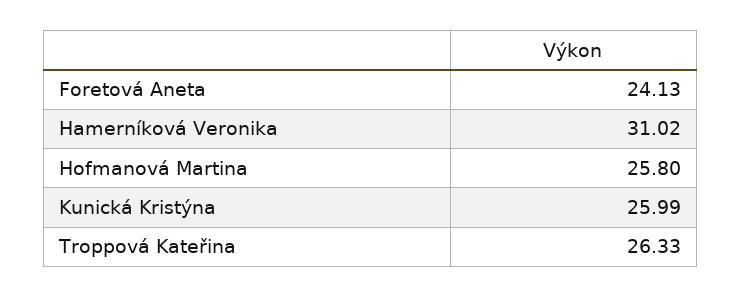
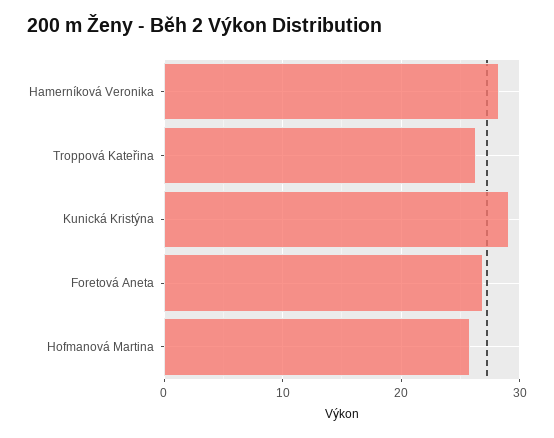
  {
-   "Foretová Aneta": 24.13,
+   "Foretová Aneta": 27,
-   "Hamerníková Veronika": 31.02,
+   "Hamerníková Veronika": 28,
    "Hofmanová Martina": 25.8,
-   "Kunická Kristýna": 25.99,
+   "Kunická Kristýna": 29,
    "Troppová Kateřina": 26.33
  }

